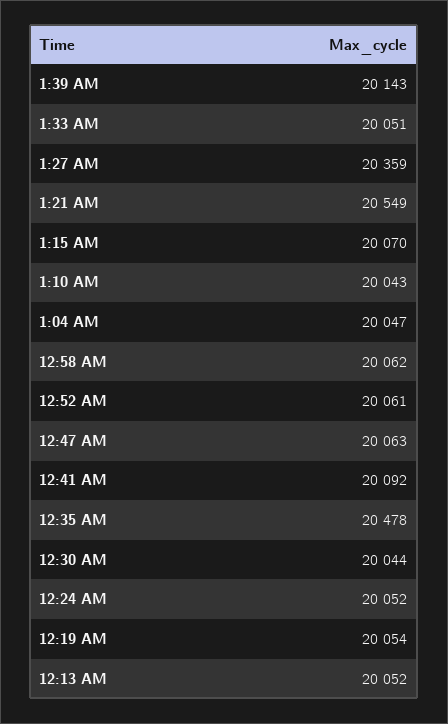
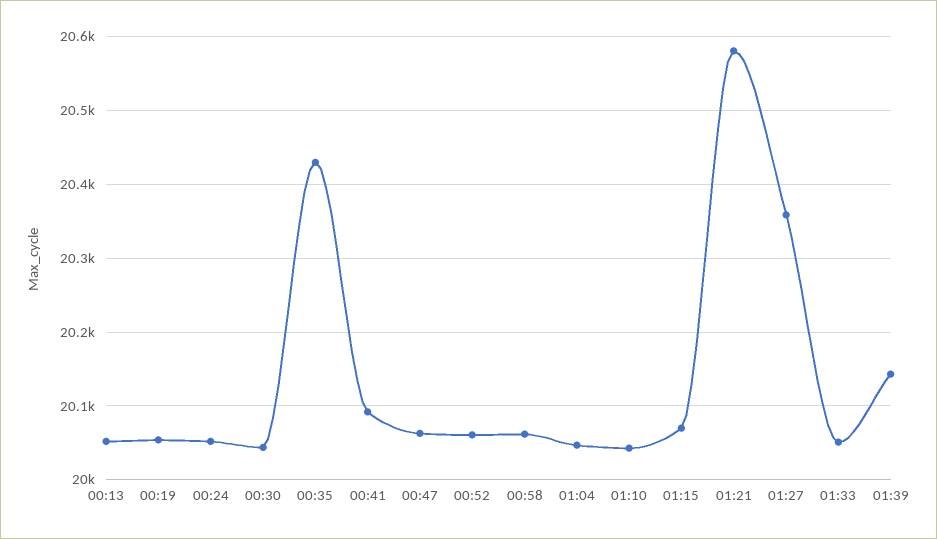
  {
    "1:39 AM": 20143,
    "1:33 AM": 20051,
    "1:27 AM": 20359,
-   "1:21 AM": 20549,
+   "1:21 AM": 20580,
    "1:15 AM": 20070,
    "1:10 AM": 20043,
    "1:04 AM": 20047,
    "12:58 AM": 20062,
    "12:52 AM": 20061,
    "12:47 AM": 20063,
    "12:41 AM": 20092,
-   "12:35 AM": 20478,
+   "12:35 AM": 20430,
    "12:30 AM": 20044,
    "12:24 AM": 20052,
    "12:19 AM": 20054,
    "12:13 AM": 20052
  }

